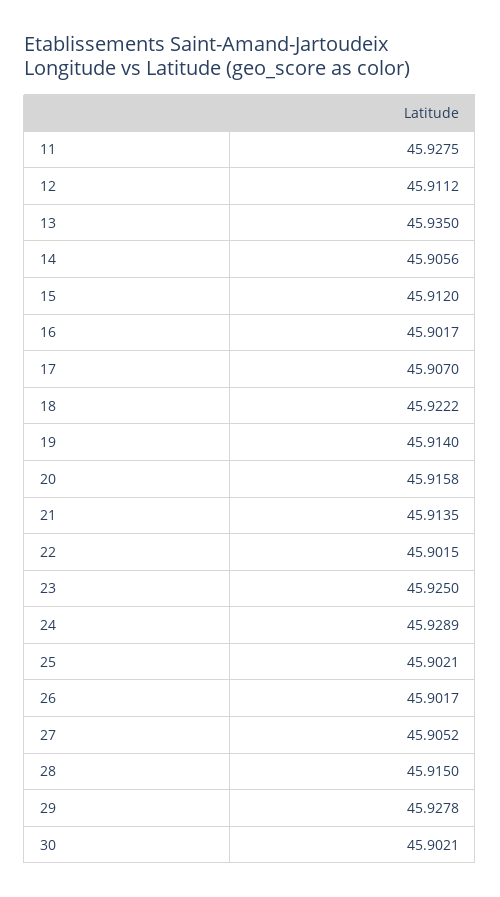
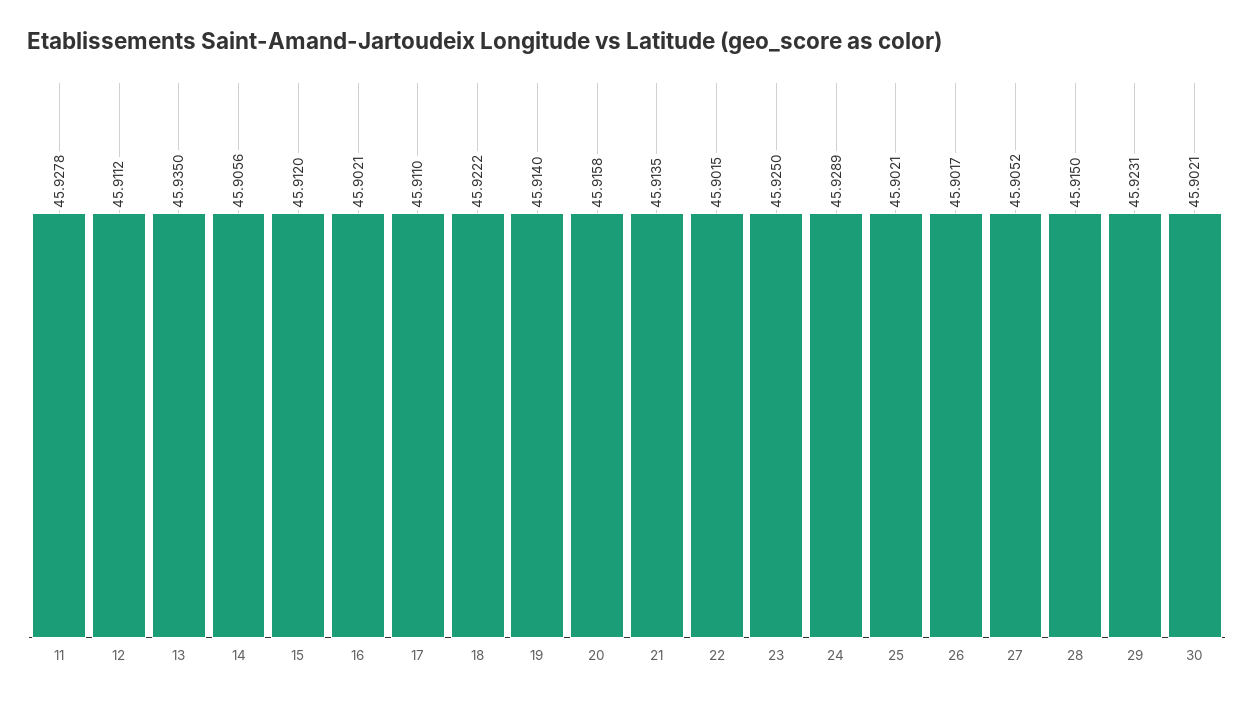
  {
-   "11": 45.9275,
+   "11": 45.9278,
    "12": 45.9112,
    "13": 45.935,
    "14": 45.9056,
    "15": 45.912,
-   "16": 45.9017,
+   "16": 45.9021,
-   "17": 45.907,
+   "17": 45.911,
    "18": 45.9222,
    "19": 45.914,
    "20": 45.9158,
    "21": 45.9135,
    "22": 45.9015,
    "23": 45.925,
    "24": 45.9289,
    "25": 45.9021,
    "26": 45.9017,
    "27": 45.9052,
    "28": 45.915,
-   "29": 45.9278,
+   "29": 45.9231,
    "30": 45.9021
  }

